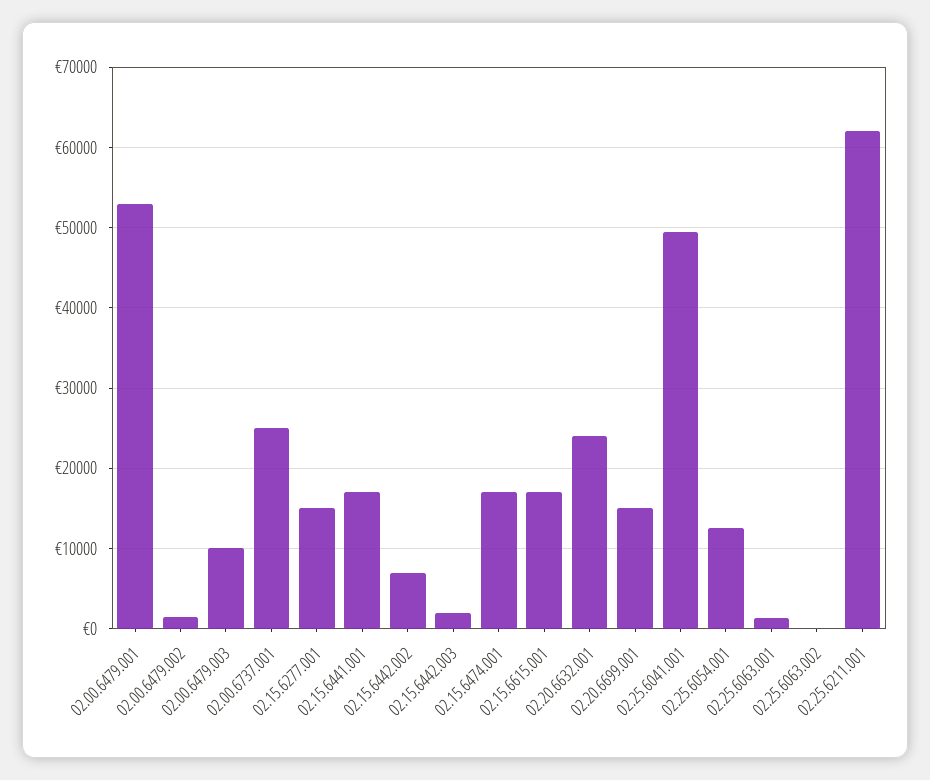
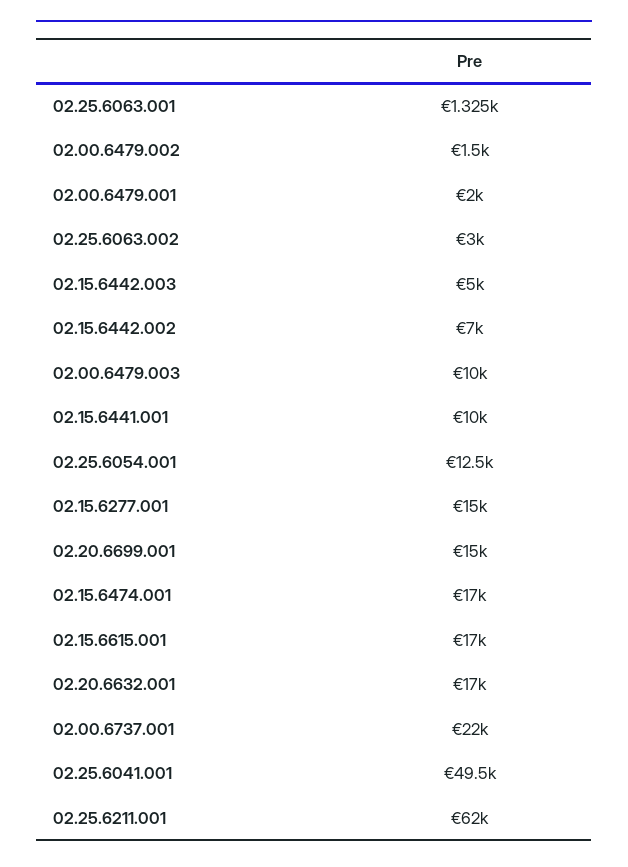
  {
-   "02.00.6479.001": 53000,
+   "02.00.6479.001": 2000,
    "02.00.6479.002": 1500,
    "02.00.6479.003": 10000,
-   "02.00.6737.001": 25000,
+   "02.00.6737.001": 22000,
    "02.15.6277.001": 15000,
-   "02.15.6441.001": 17000,
+   "02.15.6441.001": 10000,
    "02.15.6442.002": 7000,
-   "02.15.6442.003": 2000,
+   "02.15.6442.003": 5000,
    "02.15.6474.001": 17000,
    "02.15.6615.001": 17000,
-   "02.20.6632.001": 24000,
+   "02.20.6632.001": 17000,
    "02.20.6699.001": 15000,
    "02.25.6041.001": 49500,
    "02.25.6054.001": 12500,
    "02.25.6063.001": 1325,
-   "02.25.6063.002": 0,
+   "02.25.6063.002": 3000,
    "02.25.6211.001": 62000
  }

